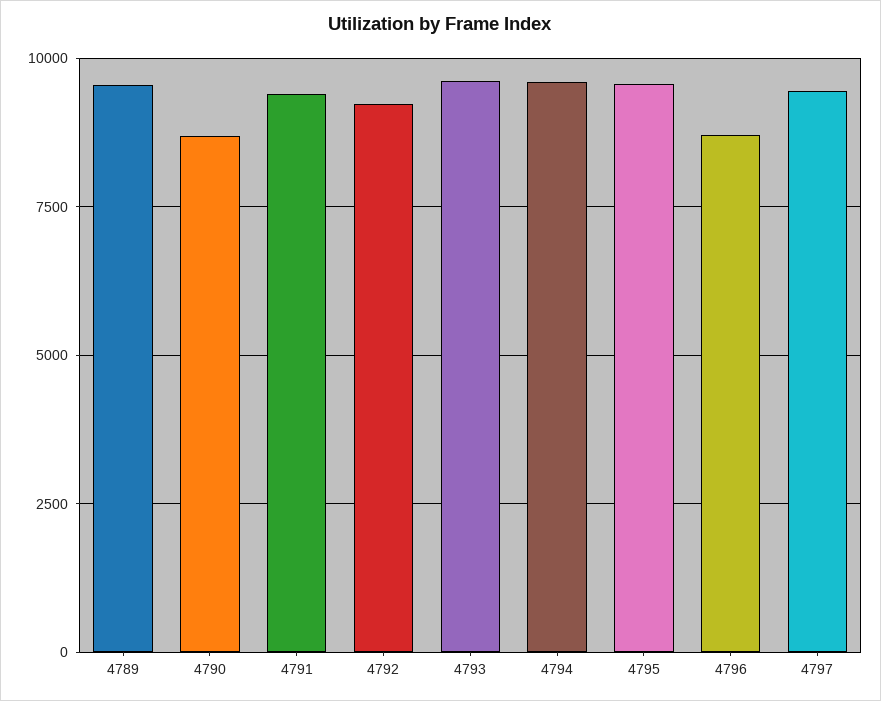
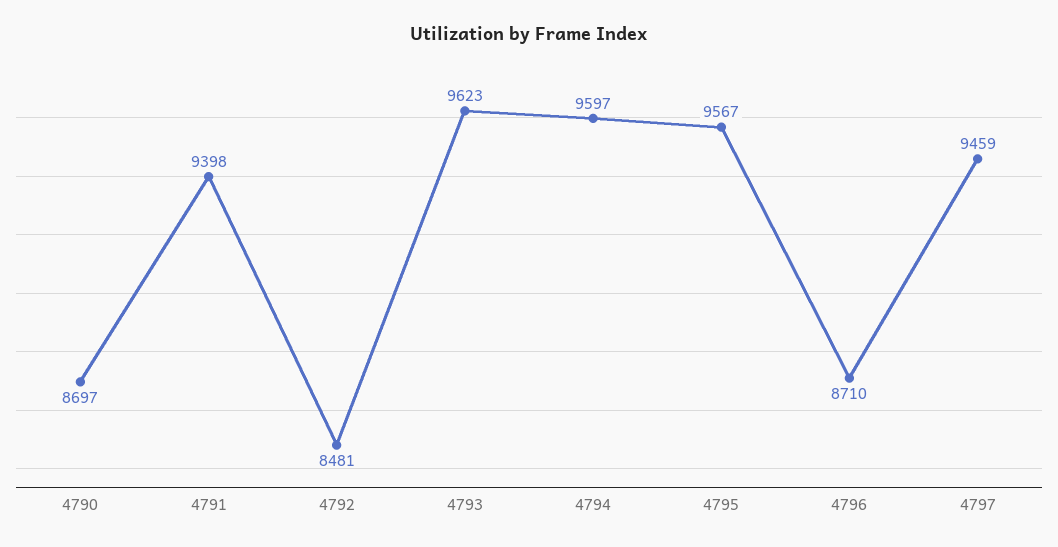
  {
-   "4789": 9500,
    "4790": 8697,
    "4791": 9398,
-   "4792": 9250,
+   "4792": 8481,
    "4793": 9623,
    "4794": 9597,
    "4795": 9567,
    "4796": 8710,
    "4797": 9459
  }

